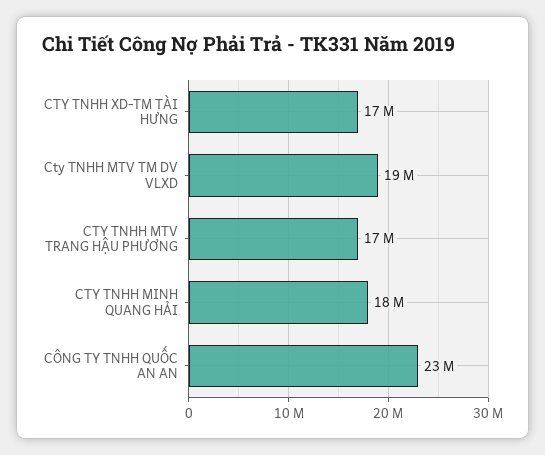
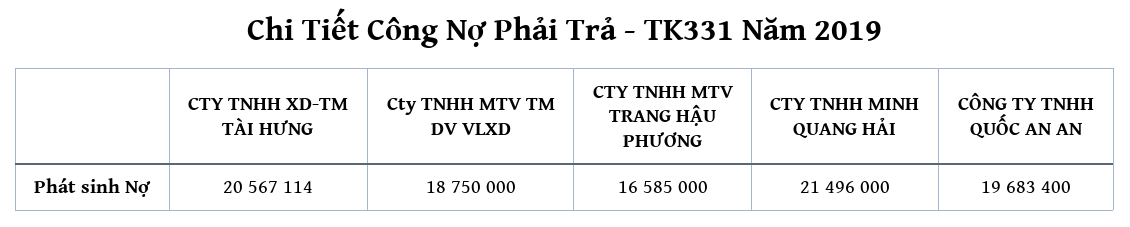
  {
-   "CTY TNHH XD-TM TÀI HƯNG": 17000000,
+   "CTY TNHH XD-TM TÀI HƯNG": 20567114,
    "Cty TNHH MTV TM DV VLXD": 18750000,
    "CTY TNHH MTV TRANG HẬU PHƯƠNG": 16585000,
-   "CTY TNHH MINH QUANG HẢI": 18000000,
+   "CTY TNHH MINH QUANG HẢI": 21496000,
-   "CÔNG TY TNHH QUỐC AN AN": 23000000
+   "CÔNG TY TNHH QUỐC AN AN": 19683400
  }

